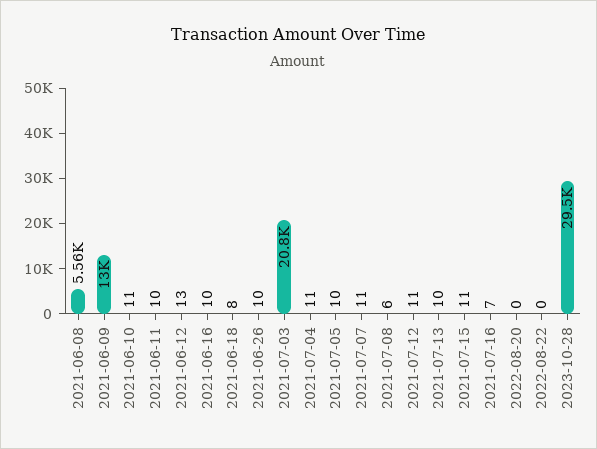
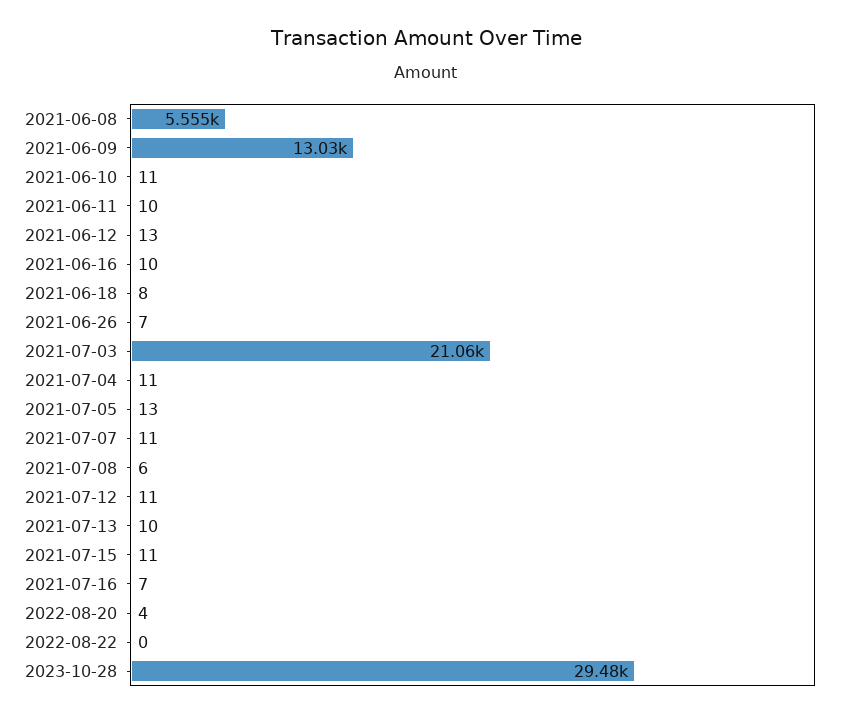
  {
    "2021-06-08": 5555,
    "2021-06-09": 13030,
    "2021-06-10": 11,
    "2021-06-11": 10,
    "2021-06-12": 13,
    "2021-06-16": 10,
    "2021-06-18": 8,
-   "2021-06-26": 10,
+   "2021-06-26": 7,
-   "2021-07-03": 20800,
+   "2021-07-03": 21060,
    "2021-07-04": 11,
-   "2021-07-05": 10,
+   "2021-07-05": 13,
    "2021-07-07": 11,
    "2021-07-08": 6,
    "2021-07-12": 11,
    "2021-07-13": 10,
    "2021-07-15": 11,
    "2021-07-16": 7,
-   "2022-08-20": 0,
+   "2022-08-20": 4,
    "2022-08-22": 0,
    "2023-10-28": 29480
  }

